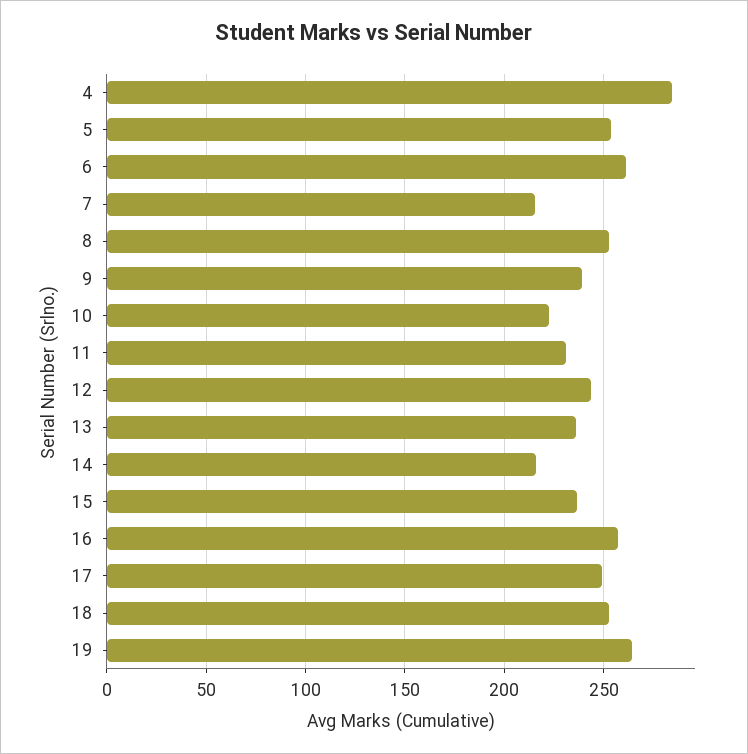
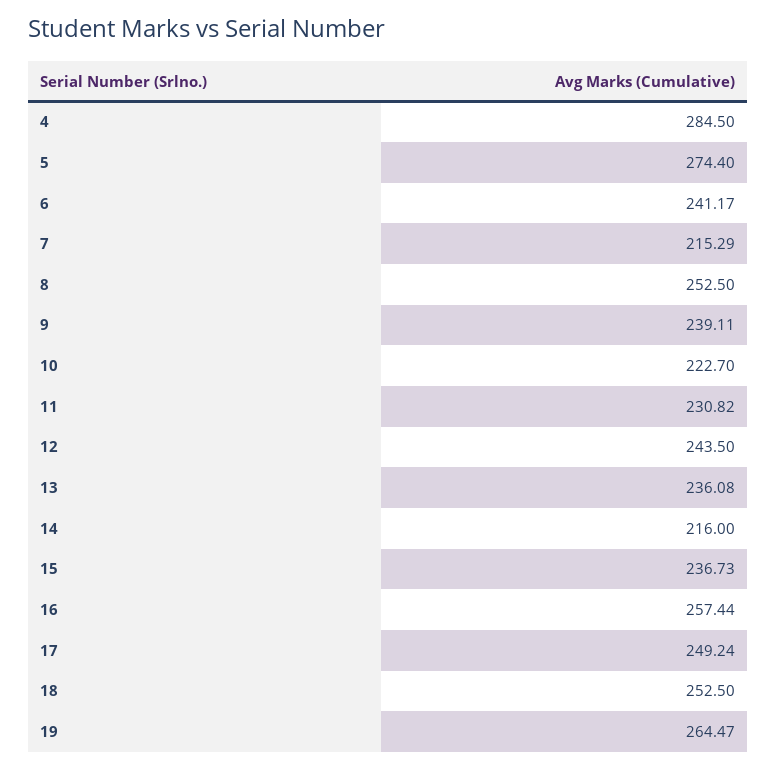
  {
    "4": 284.5,
-   "5": 255,
+   "5": 274.4,
-   "6": 260,
+   "6": 241.17,
    "7": 215.29,
    "8": 252.5,
    "9": 239.11,
    "10": 222.7,
    "11": 230.82,
    "12": 243.5,
    "13": 236.08,
    "14": 216,
    "15": 236.73,
    "16": 257.44,
    "17": 249.24,
    "18": 252.5,
    "19": 264.47
  }

